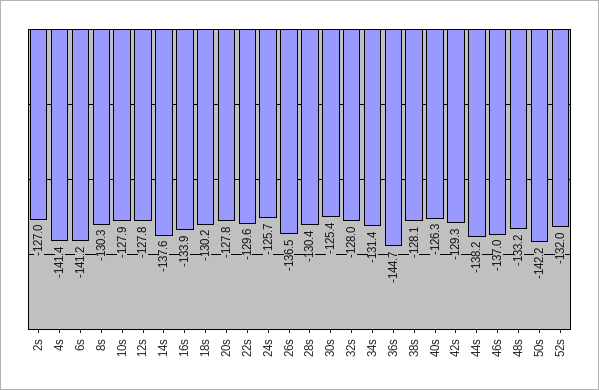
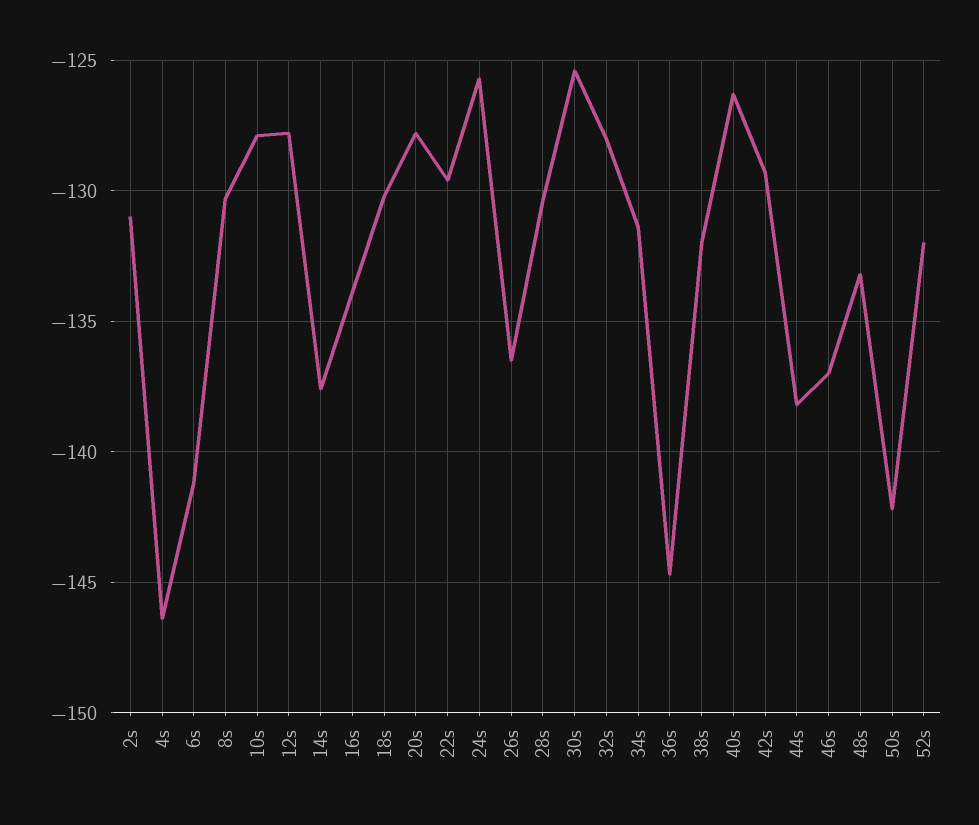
  {
-   "2s": -127,
+   "2s": -131,
-   "4s": -141.4,
+   "4s": -146.5,
    "6s": -141.2,
    "8s": -130.3,
    "10s": -127.9,
    "12s": -127.8,
    "14s": -137.6,
    "16s": -133.9,
    "18s": -130.2,
    "20s": -127.8,
    "22s": -129.6,
    "24s": -125.7,
    "26s": -136.5,
    "28s": -130.4,
    "30s": -125.4,
    "32s": -128,
    "34s": -131.4,
    "36s": -144.7,
-   "38s": -128.1,
+   "38s": -132,
    "40s": -126.3,
    "42s": -129.3,
    "44s": -138.2,
    "46s": -137,
    "48s": -133.2,
    "50s": -142.2,
    "52s": -132
  }

